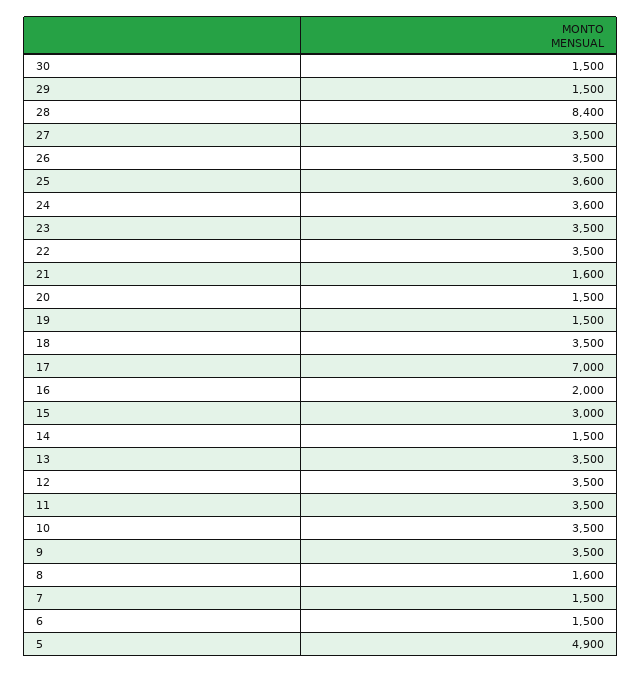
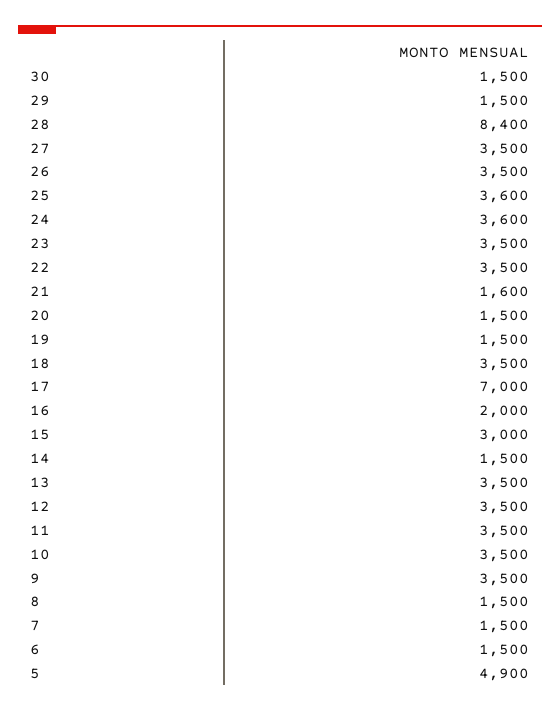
  {
    "30": 1500,
    "29": 1500,
    "28": 8400,
    "27": 3500,
    "26": 3500,
    "25": 3600,
    "24": 3600,
    "23": 3500,
    "22": 3500,
    "21": 1600,
    "20": 1500,
    "19": 1500,
    "18": 3500,
    "17": 7000,
    "16": 2000,
    "15": 3000,
    "14": 1500,
    "13": 3500,
    "12": 3500,
    "11": 3500,
    "10": 3500,
    "9": 3500,
-   "8": 1600,
+   "8": 1500,
    "7": 1500,
    "6": 1500,
    "5": 4900
  }

